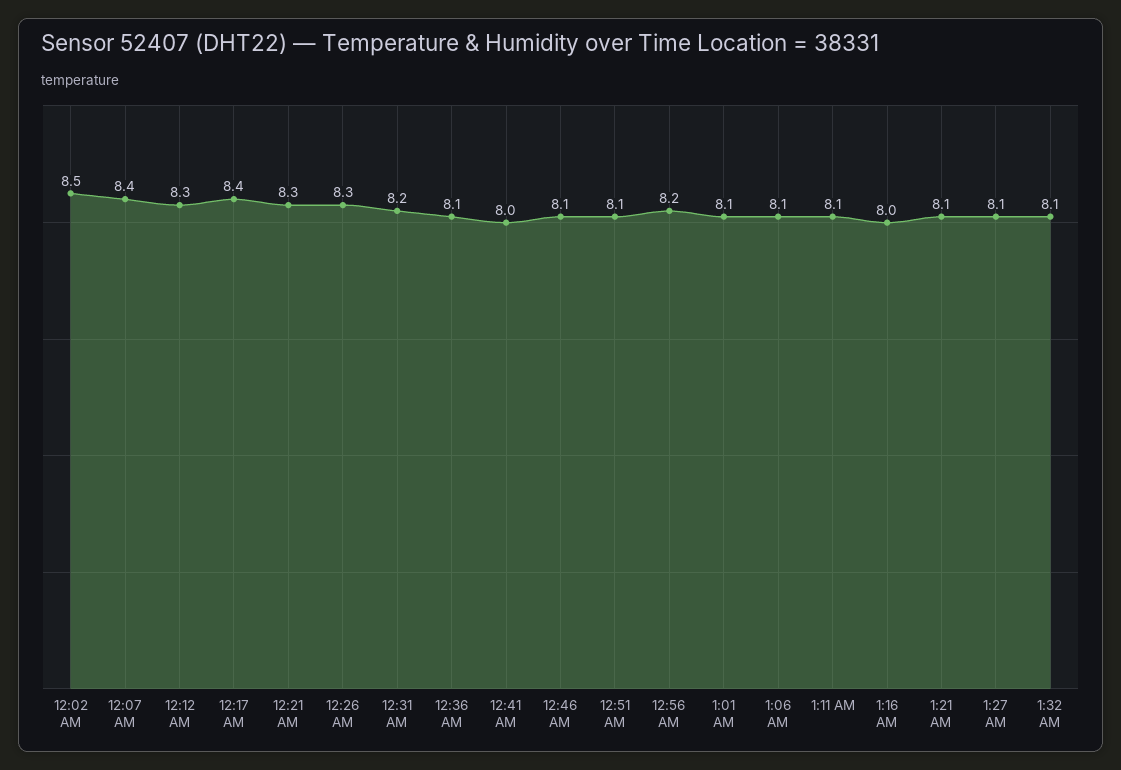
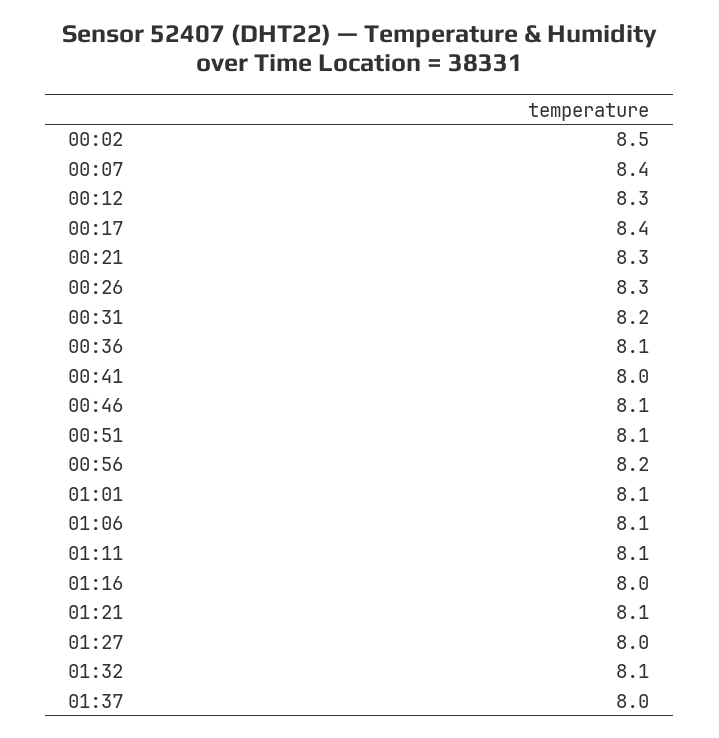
  {
    "12:02 AM": 8.5,
    "12:07 AM": 8.4,
    "12:12 AM": 8.3,
    "12:17 AM": 8.4,
    "12:21 AM": 8.3,
    "12:26 AM": 8.3,
    "12:31 AM": 8.2,
    "12:36 AM": 8.1,
    "12:41 AM": 8,
    "12:46 AM": 8.1,
    "12:51 AM": 8.1,
    "12:56 AM": 8.2,
    "1:01 AM": 8.1,
    "1:06 AM": 8.1,
    "1:11 AM": 8.1,
    "1:16 AM": 8,
    "1:21 AM": 8.1,
-   "1:27 AM": 8.1,
+   "1:27 AM": 8,
-   "1:32 AM": 8.1
+   "1:32 AM": 8.1,
+   "01:37": 8
  }

